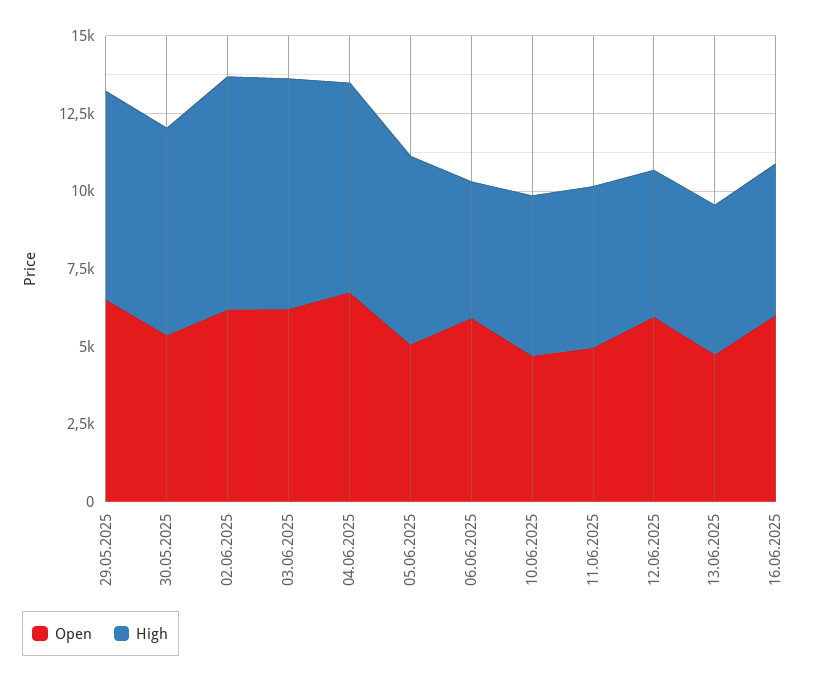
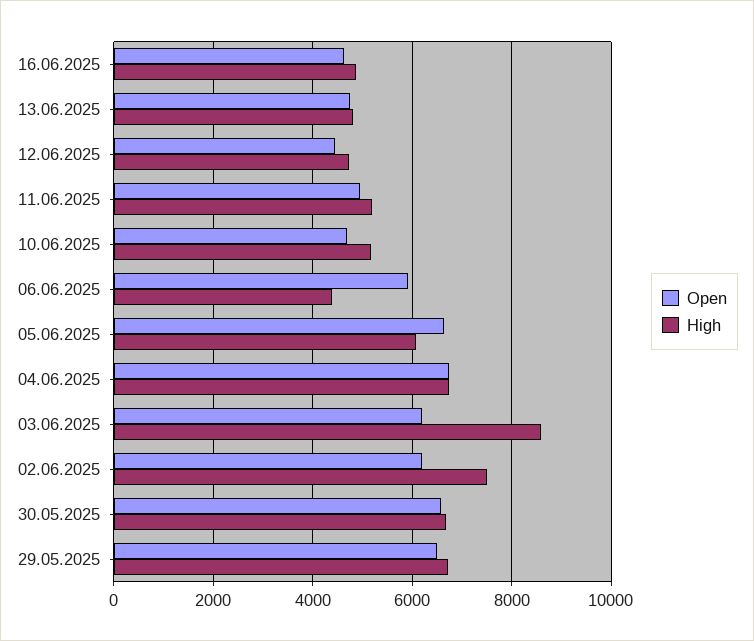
  {
    "Open": {
      "29.05.2025": 6600,
-     "30.05.2025": 5500,
+     "30.05.2025": 6600,
      "02.06.2025": 6200,
      "03.06.2025": 6200,
      "04.06.2025": 6800,
-     "05.06.2025": 5000,
+     "05.06.2025": 6600,
      "06.06.2025": 6000,
      "10.06.2025": 4600,
      "11.06.2025": 5000,
-     "12.06.2025": 6000,
+     "12.06.2025": 4400,
      "13.06.2025": 4800,
-     "16.06.2025": 6000
+     "16.06.2025": 4600
    },
    "High": {
      "29.05.2025": 6800,
      "30.05.2025": 6600,
      "02.06.2025": 7600,
-     "03.06.2025": 7500,
+     "03.06.2025": 8600,
      "04.06.2025": 6800,
      "05.06.2025": 6000,
      "06.06.2025": 4400,
      "10.06.2025": 5200,
      "11.06.2025": 5200,
      "12.06.2025": 4800,
      "13.06.2025": 4800,
      "16.06.2025": 4800
    }
  }

